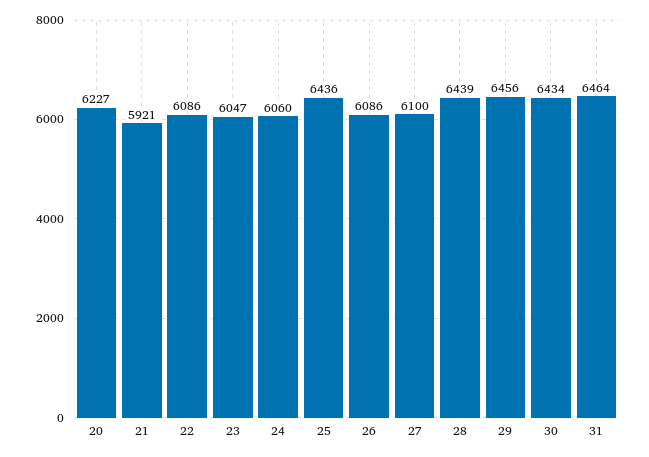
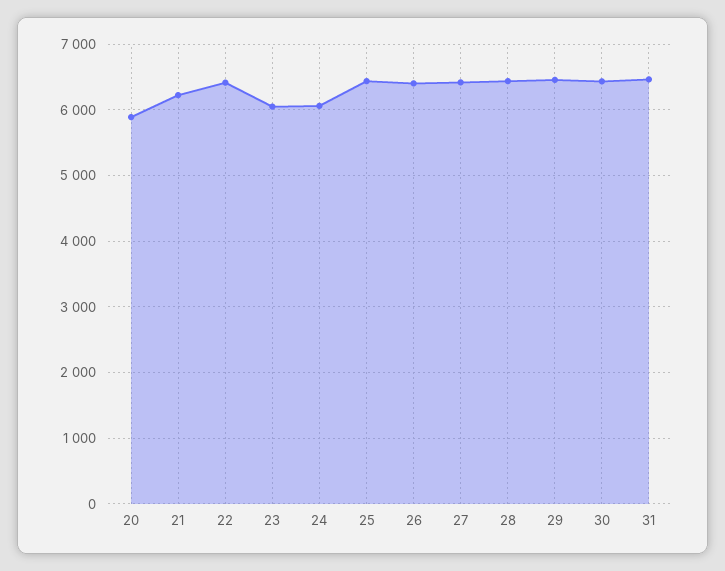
  {
-   "20": 6227,
+   "20": 5900,
-   "21": 5921,
+   "21": 6200,
-   "22": 6086,
+   "22": 6400,
    "23": 6047,
    "24": 6060,
    "25": 6436,
-   "26": 6086,
+   "26": 6400,
-   "27": 6100,
+   "27": 6400,
    "28": 6439,
    "29": 6456,
    "30": 6434,
    "31": 6464
  }

